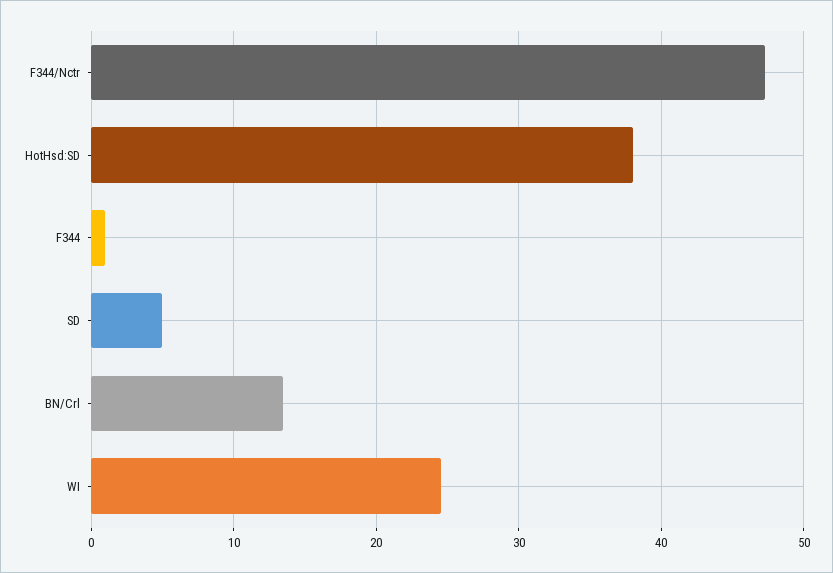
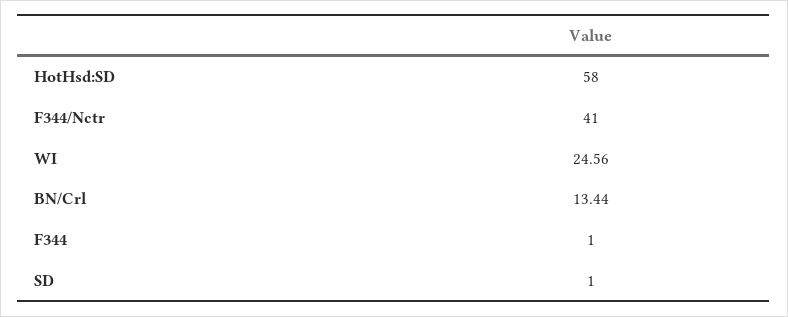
  {
-   "F344/Nctr": 47,
+   "F344/Nctr": 41,
-   "HotHsd:SD": 38,
+   "HotHsd:SD": 58,
    "F344": 1,
-   "SD": 5,
+   "SD": 1,
    "BN/Crl": 13.44,
    "WI": 24.56
  }

